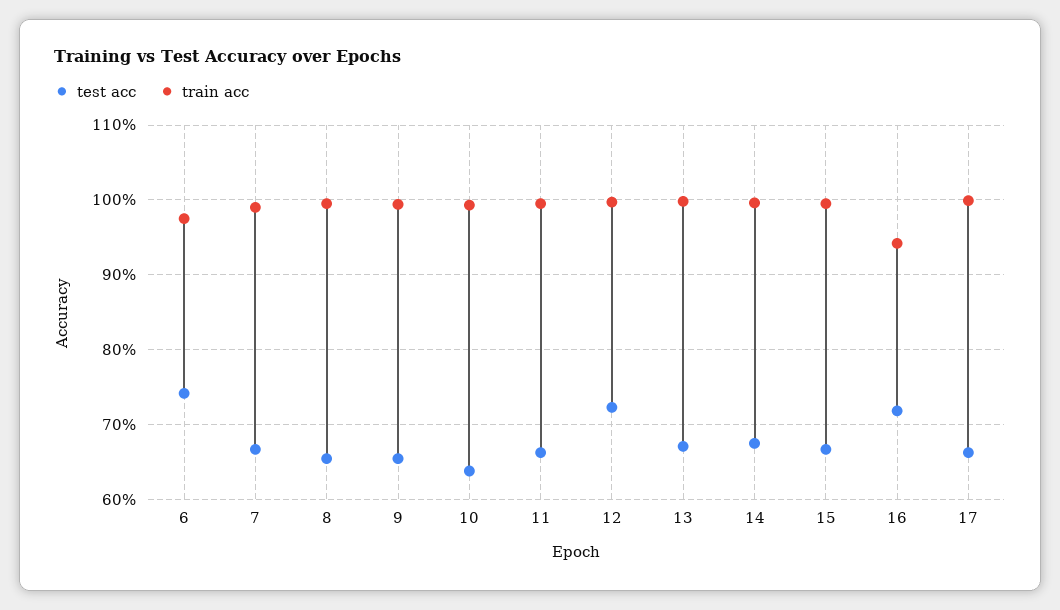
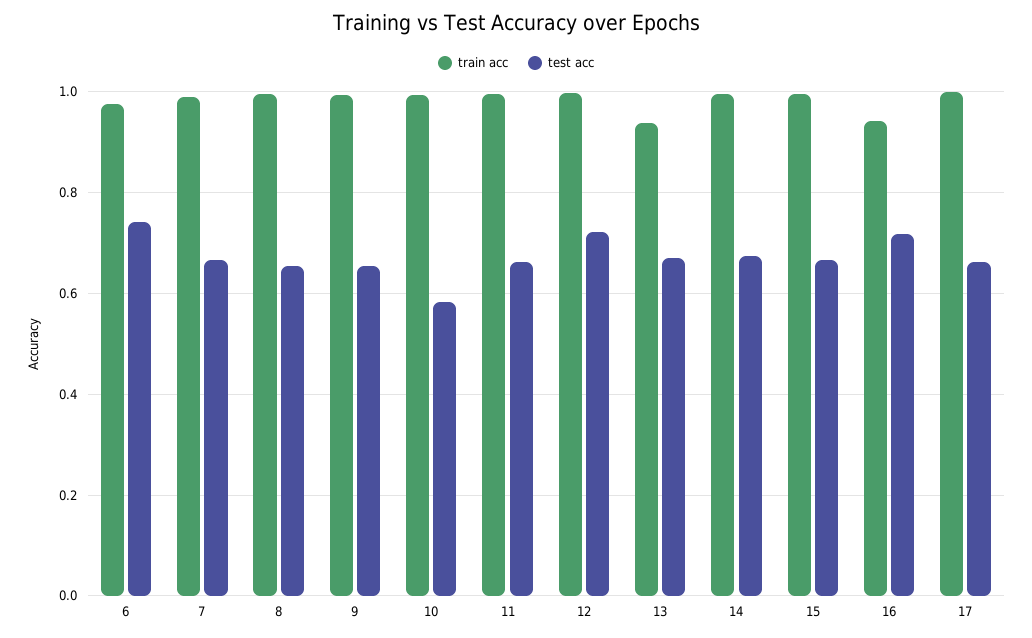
  {
    "test acc": {
      "6": 0.74,
      "7": 0.67,
      "8": 0.65,
      "9": 0.65,
-     "10": 0.64,
+     "10": 0.58,
      "11": 0.66,
      "12": 0.72,
      "13": 0.67,
      "14": 0.67,
      "15": 0.67,
      "16": 0.72,
      "17": 0.66
    },
    "train acc": {
      "6": 0.98,
      "7": 0.99,
      "8": 1,
      "9": 0.99,
      "10": 0.99,
      "11": 1,
      "12": 1,
-     "13": 1,
+     "13": 0.94,
      "14": 1,
      "15": 1,
      "16": 0.94,
      "17": 1
    }
  }

